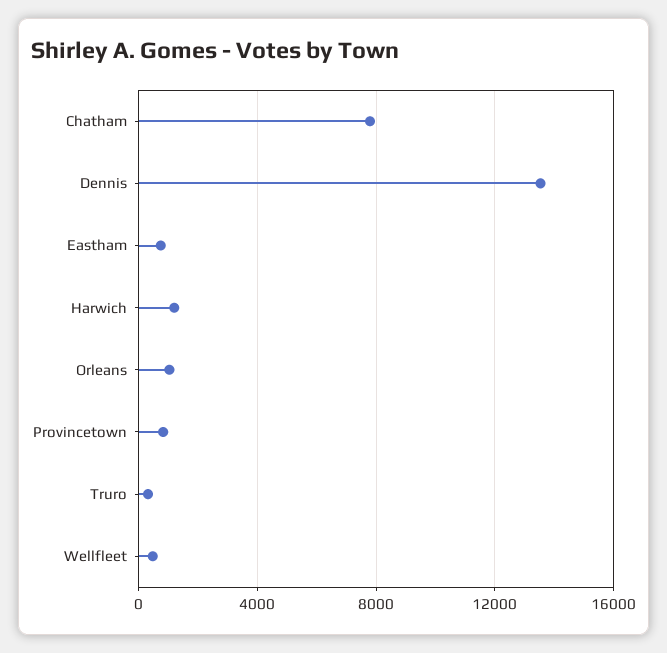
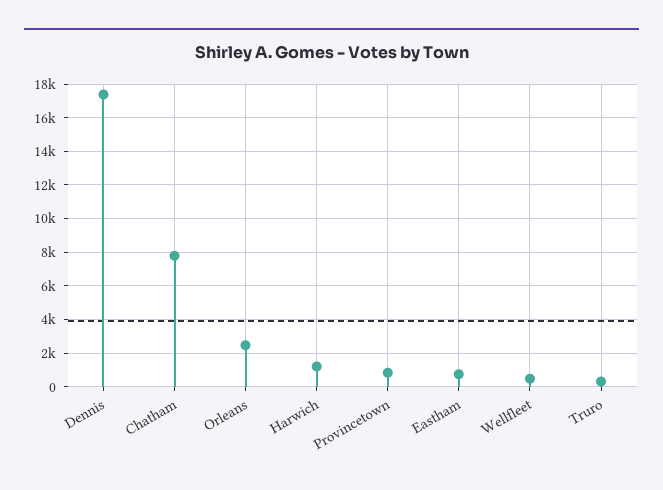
  {
    "Chatham": 8000,
-   "Dennis": 13500,
+   "Dennis": 17500,
    "Eastham": 500,
    "Harwich": 1000,
-   "Orleans": 1000,
+   "Orleans": 2500,
    "Provincetown": 1000,
    "Truro": 500,
    "Wellfleet": 500
  }

